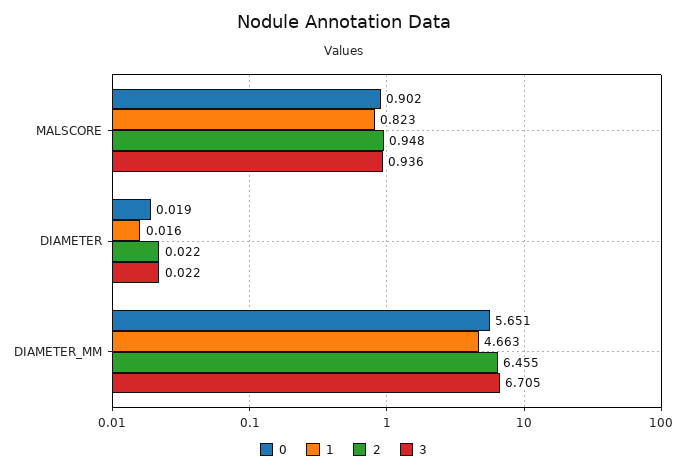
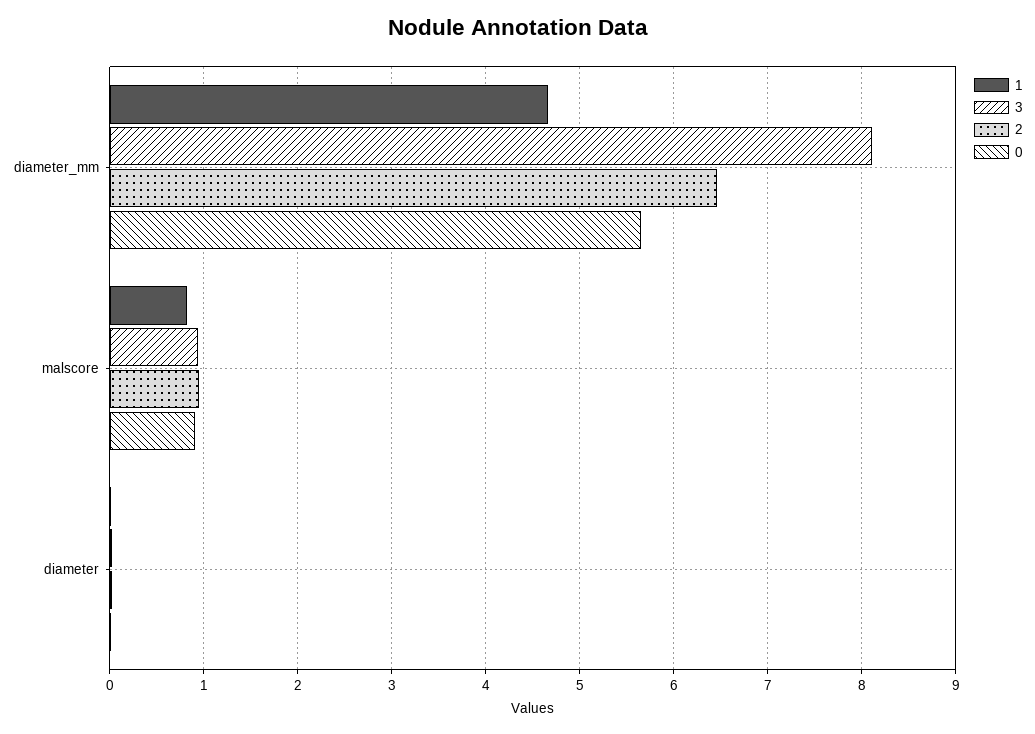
  {
    "0": {
      "MALSCORE": 0.902,
      "DIAMETER": 0.019,
      "DIAMETER_MM": 5.651
    },
    "1": {
      "MALSCORE": 0.823,
      "DIAMETER": 0.016,
      "DIAMETER_MM": 4.663
    },
    "2": {
      "MALSCORE": 0.948,
      "DIAMETER": 0.022,
      "DIAMETER_MM": 6.455
    },
    "3": {
      "MALSCORE": 0.936,
      "DIAMETER": 0.022,
-     "DIAMETER_MM": 6.705
+     "DIAMETER_MM": 8.1
    }
  }

